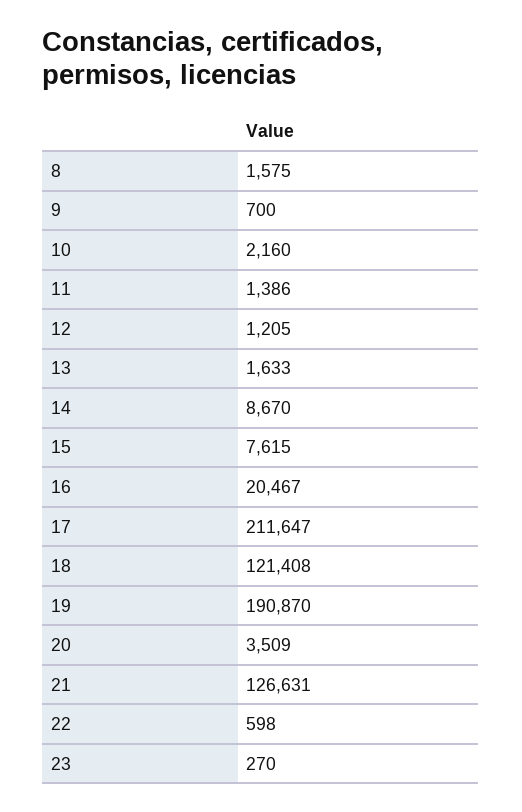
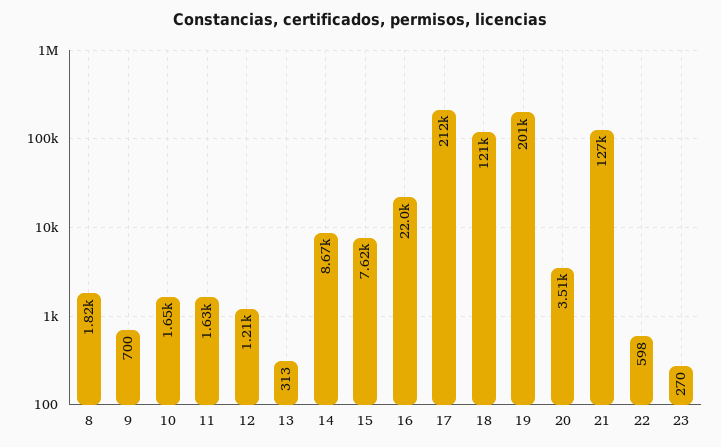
  {
-   "8": 1575,
+   "8": 1820,
    "9": 700,
-   "10": 2160,
+   "10": 1650,
-   "11": 1386,
+   "11": 1630,
    "12": 1205,
-   "13": 1633,
+   "13": 313,
    "14": 8670,
    "15": 7615,
-   "16": 20467,
+   "16": 22000,
    "17": 211647,
    "18": 121408,
-   "19": 190870,
+   "19": 201000,
    "20": 3509,
    "21": 126631,
    "22": 598,
    "23": 270
  }

